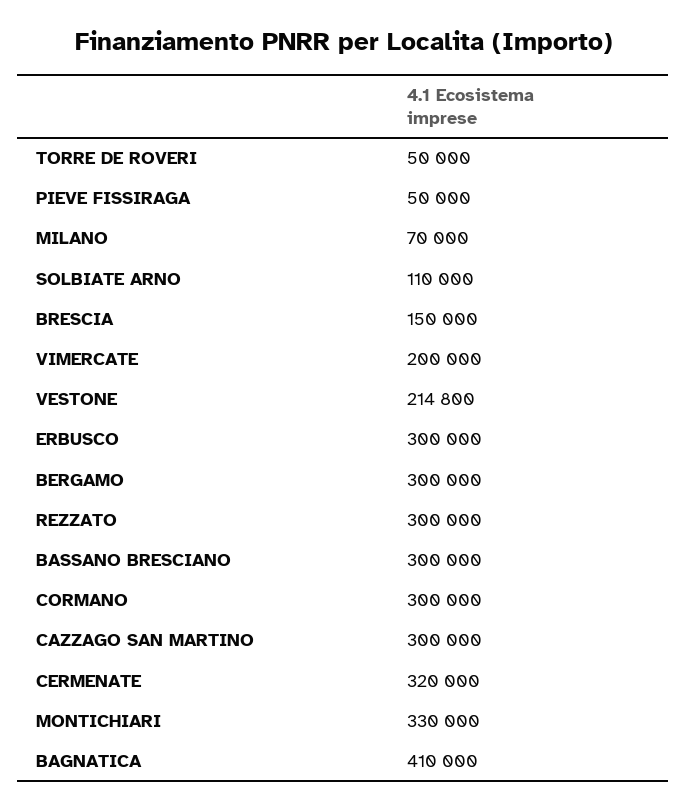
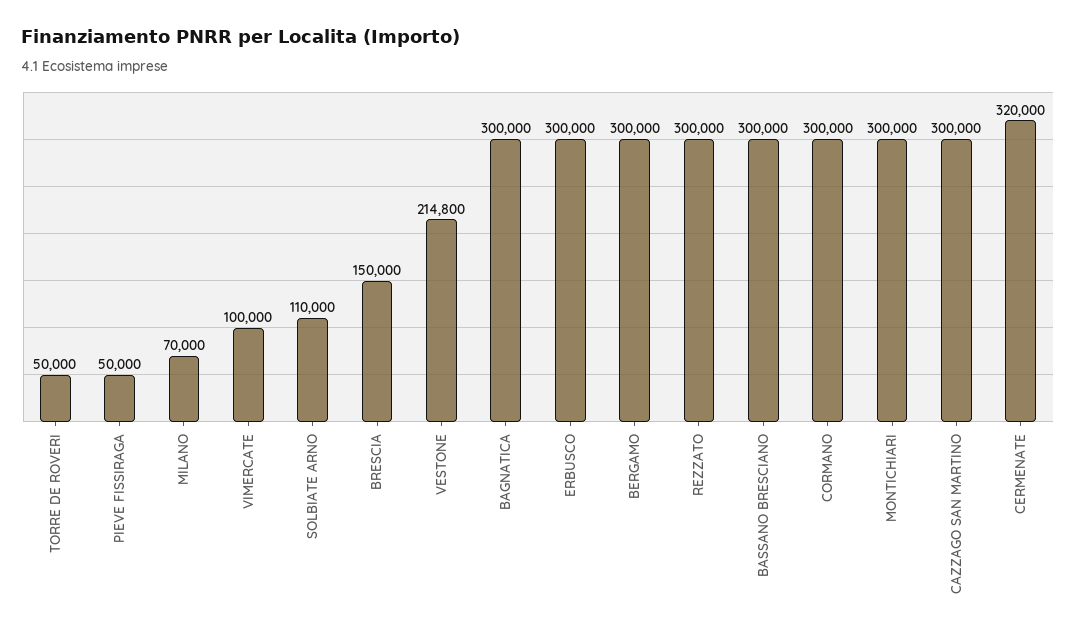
  {
    "TORRE DE ROVERI": 50000,
    "PIEVE FISSIRAGA": 50000,
    "MILANO": 70000,
    "SOLBIATE ARNO": 110000,
    "BRESCIA": 150000,
-   "VIMERCATE": 200000,
+   "VIMERCATE": 100000,
    "VESTONE": 214800,
    "ERBUSCO": 300000,
    "BERGAMO": 300000,
    "REZZATO": 300000,
    "BASSANO BRESCIANO": 300000,
    "CORMANO": 300000,
    "CAZZAGO SAN MARTINO": 300000,
    "CERMENATE": 320000,
-   "MONTICHIARI": 330000,
+   "MONTICHIARI": 300000,
-   "BAGNATICA": 410000
+   "BAGNATICA": 300000
  }

